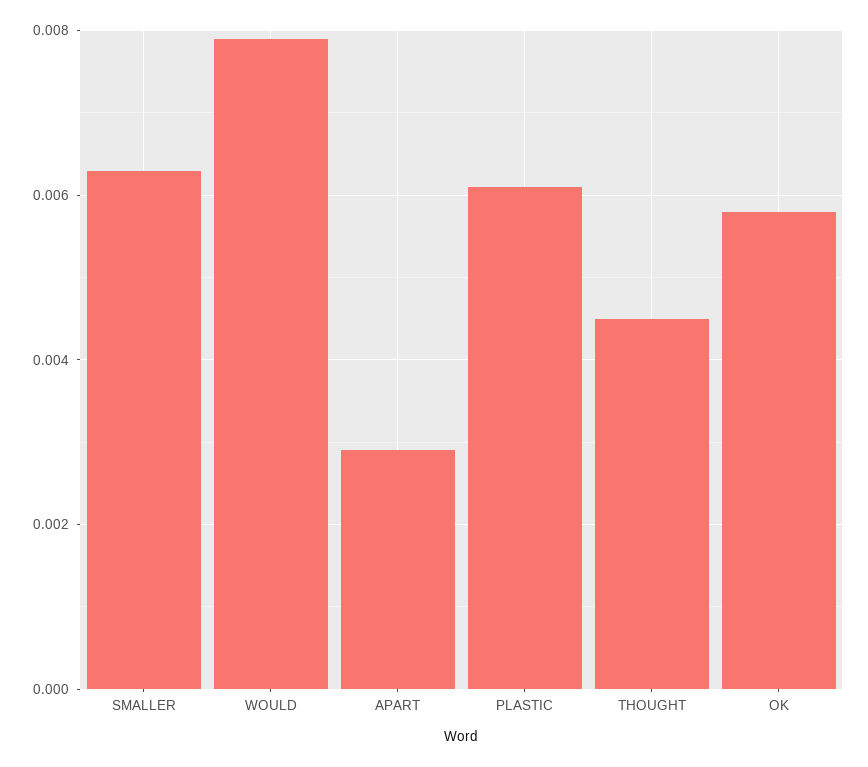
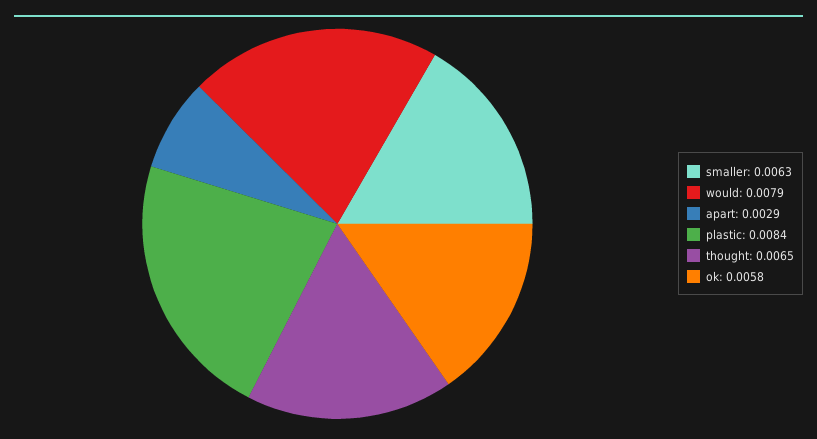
  {
    "SMALLER": 0.0063,
    "WOULD": 0.0079,
    "APART": 0.0029,
-   "PLASTIC": 0.006,
+   "PLASTIC": 0.0084,
-   "THOUGHT": 0.0045,
+   "THOUGHT": 0.0065,
    "OK": 0.0058
  }

